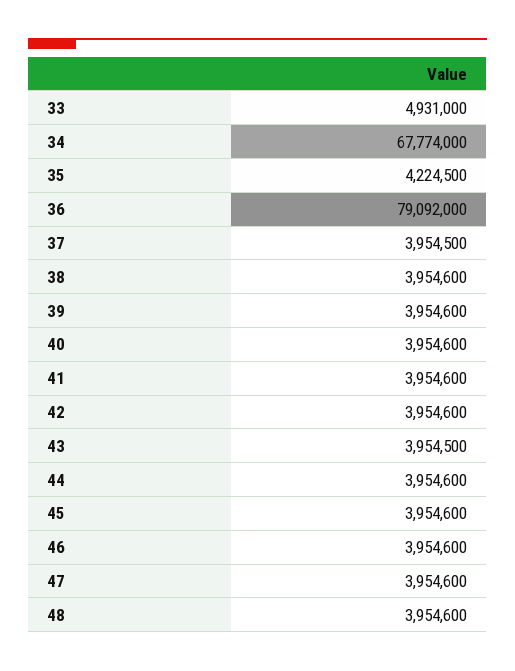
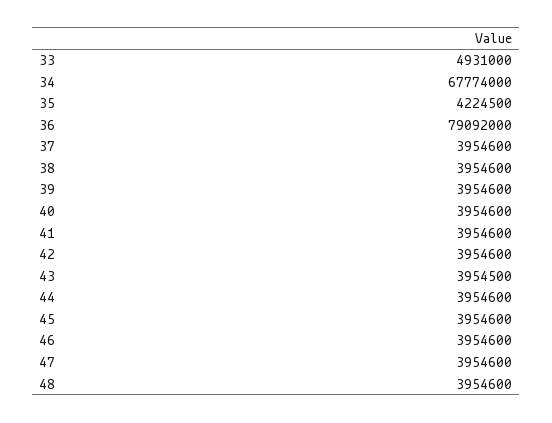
  {
    "33": 4931000,
    "34": 67774000,
    "35": 4224500,
    "36": 79092000,
-   "37": 3954500,
+   "37": 3954600,
    "38": 3954600,
    "39": 3954600,
    "40": 3954600,
    "41": 3954600,
    "42": 3954600,
    "43": 3954500,
    "44": 3954600,
    "45": 3954600,
    "46": 3954600,
    "47": 3954600,
    "48": 3954600
  }

